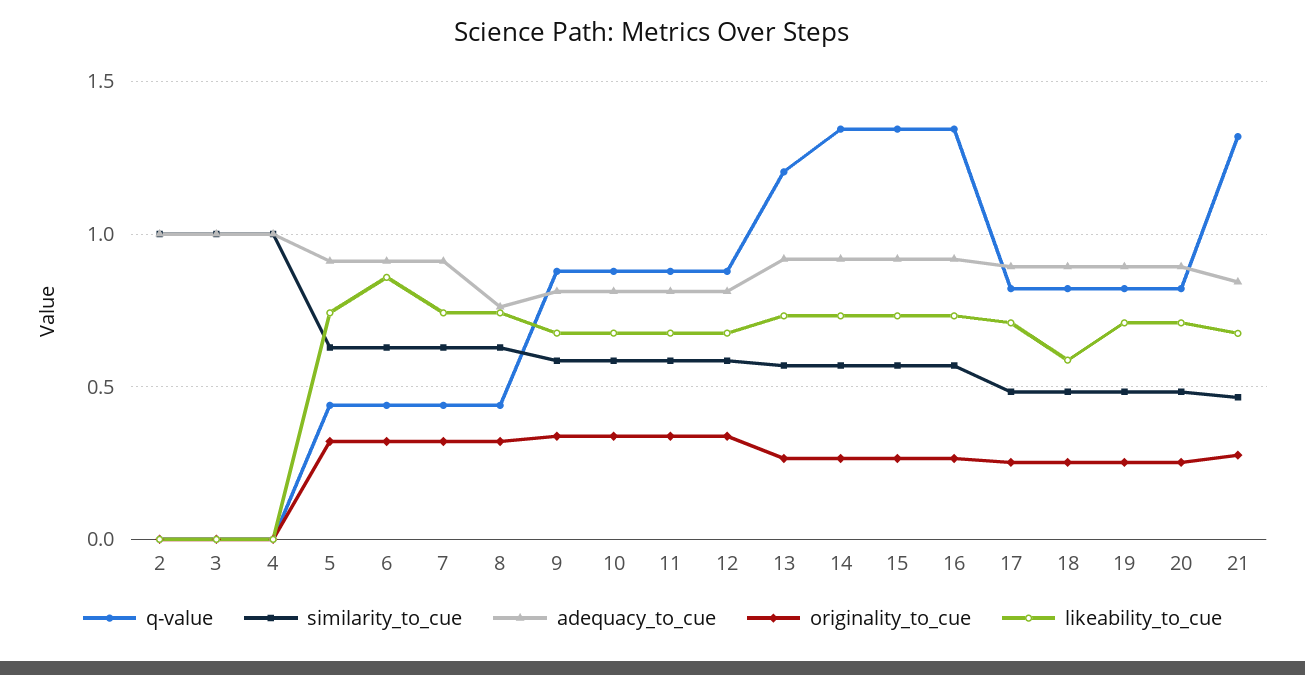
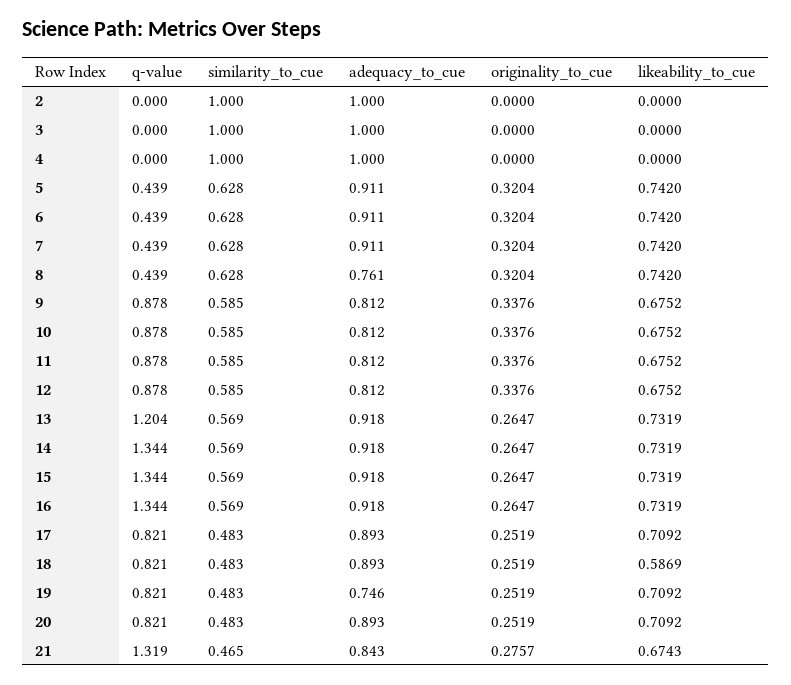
  {
    "q-value": {
      "2": 0,
      "3": 0,
      "4": 0,
      "5": 0.439,
      "6": 0.439,
      "7": 0.439,
      "8": 0.439,
      "9": 0.878,
      "10": 0.878,
      "11": 0.878,
      "12": 0.878,
      "13": 1.204,
      "14": 1.344,
      "15": 1.344,
      "16": 1.344,
      "17": 0.821,
      "18": 0.821,
      "19": 0.821,
      "20": 0.821,
      "21": 1.319
    },
    "similarity_to_cue": {
      "2": 1,
      "3": 1,
      "4": 1,
      "5": 0.628,
      "6": 0.628,
      "7": 0.628,
      "8": 0.628,
      "9": 0.585,
      "10": 0.585,
      "11": 0.585,
      "12": 0.585,
      "13": 0.569,
      "14": 0.569,
      "15": 0.569,
      "16": 0.569,
      "17": 0.483,
      "18": 0.483,
      "19": 0.483,
      "20": 0.483,
      "21": 0.465
    },
    "adequacy_to_cue": {
      "2": 1,
      "3": 1,
      "4": 1,
      "5": 0.911,
      "6": 0.911,
      "7": 0.911,
      "8": 0.761,
      "9": 0.812,
      "10": 0.812,
      "11": 0.812,
      "12": 0.812,
      "13": 0.918,
      "14": 0.918,
      "15": 0.918,
      "16": 0.918,
      "17": 0.893,
      "18": 0.893,
-     "19": 0.9,
+     "19": 0.746,
      "20": 0.893,
      "21": 0.843
    },
    "originality_to_cue": {
      "2": 0,
      "3": 0,
      "4": 0,
      "5": 0.3204,
      "6": 0.3204,
      "7": 0.3204,
      "8": 0.3204,
      "9": 0.3376,
      "10": 0.3376,
      "11": 0.3376,
      "12": 0.3376,
      "13": 0.2647,
      "14": 0.2647,
      "15": 0.2647,
      "16": 0.2647,
      "17": 0.2519,
      "18": 0.2519,
      "19": 0.2519,
      "20": 0.2519,
      "21": 0.2757
    },
    "likeability_to_cue": {
      "2": 0,
      "3": 0,
      "4": 0,
      "5": 0.742,
-     "6": 0.85,
+     "6": 0.742,
      "7": 0.742,
      "8": 0.742,
      "9": 0.6752,
      "10": 0.6752,
      "11": 0.6752,
      "12": 0.6752,
      "13": 0.7319,
      "14": 0.7319,
      "15": 0.7319,
      "16": 0.7319,
      "17": 0.7092,
      "18": 0.5869,
      "19": 0.7092,
      "20": 0.7092,
      "21": 0.6743
    }
  }

